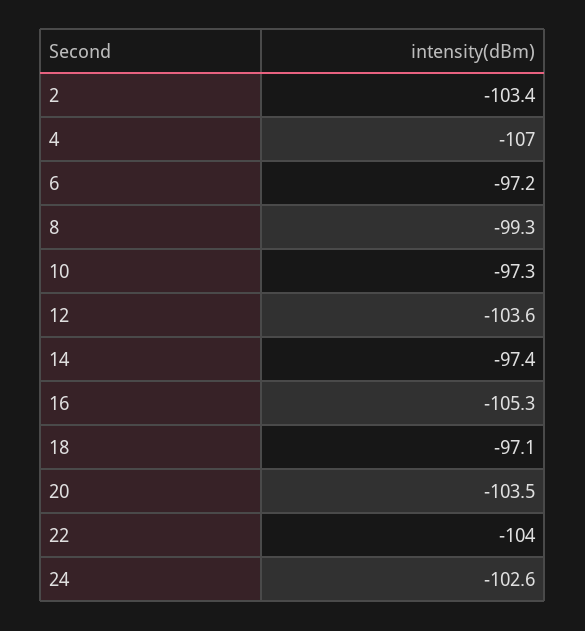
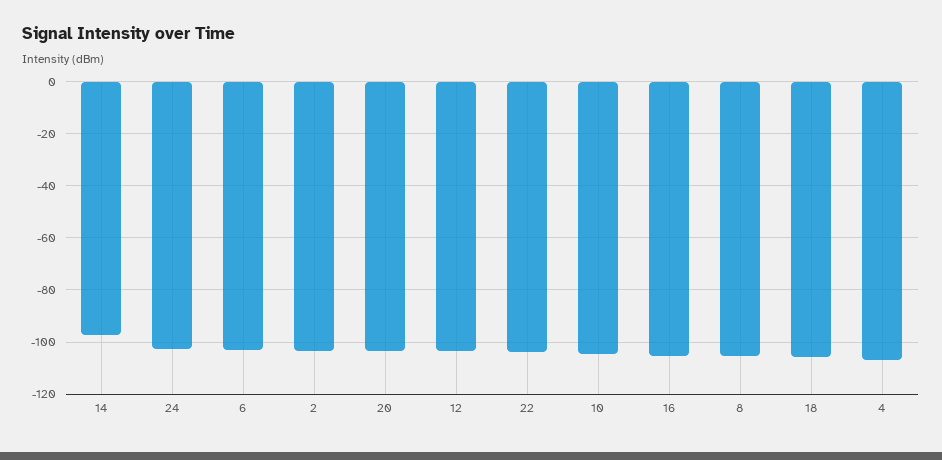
  {
    "2": -103.4,
    "4": -107,
-   "6": -97.2,
+   "6": -102.5,
-   "8": -99.3,
+   "8": -105,
-   "10": -97.3,
+   "10": -105,
    "12": -103.6,
    "14": -97.4,
    "16": -105.3,
-   "18": -97.1,
+   "18": -105,
    "20": -103.5,
    "22": -104,
    "24": -102.6
  }

